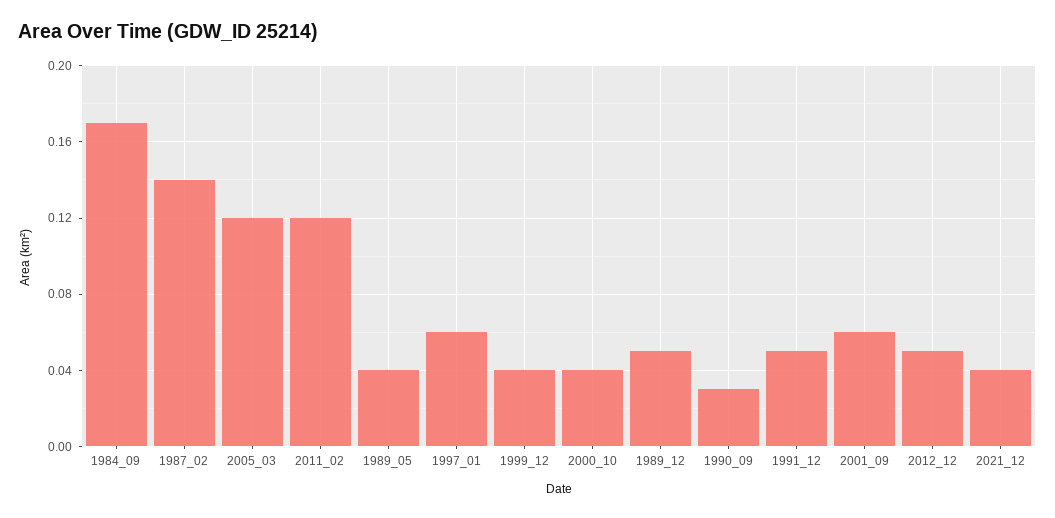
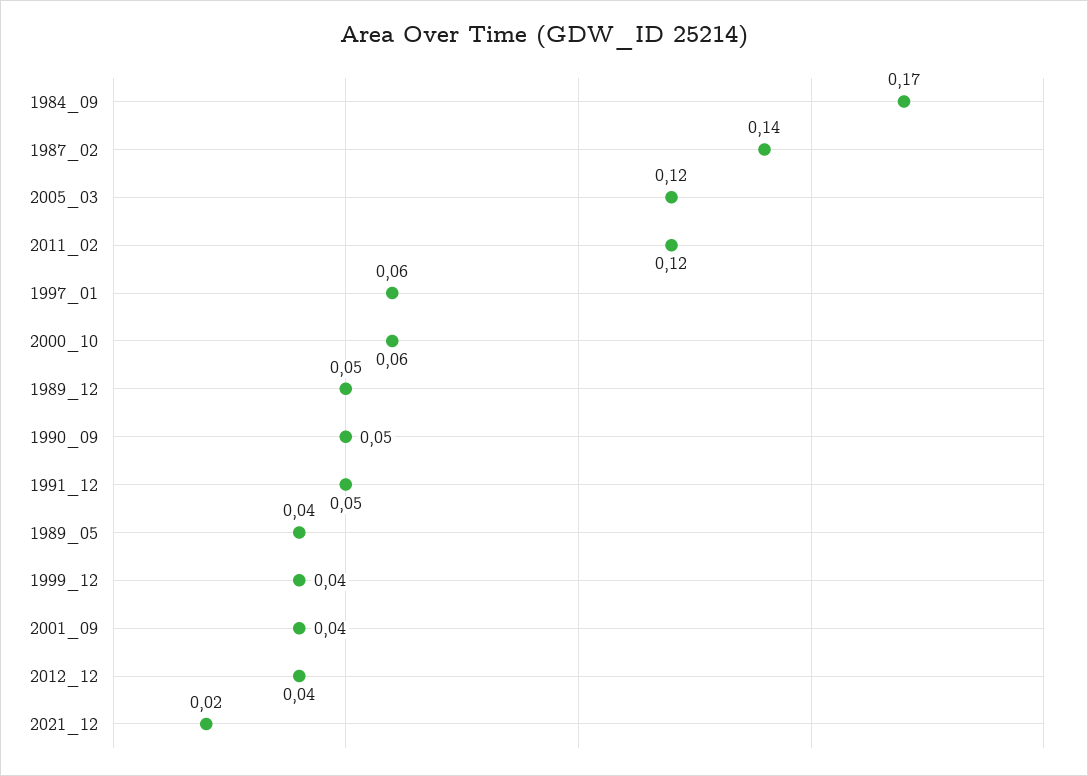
  {
    "1984_09": 0.17,
    "1987_02": 0.14,
    "2005_03": 0.12,
    "2011_02": 0.12,
    "1989_05": 0.04,
    "1997_01": 0.06,
    "1999_12": 0.04,
-   "2000_10": 0.04,
+   "2000_10": 0.06,
    "1989_12": 0.05,
-   "1990_09": 0.03,
+   "1990_09": 0.05,
    "1991_12": 0.05,
-   "2001_09": 0.06,
+   "2001_09": 0.04,
-   "2012_12": 0.05,
+   "2012_12": 0.04,
-   "2021_12": 0.04
+   "2021_12": 0.02
  }

